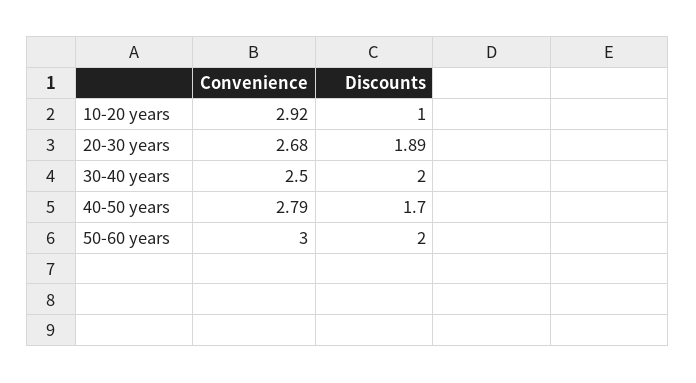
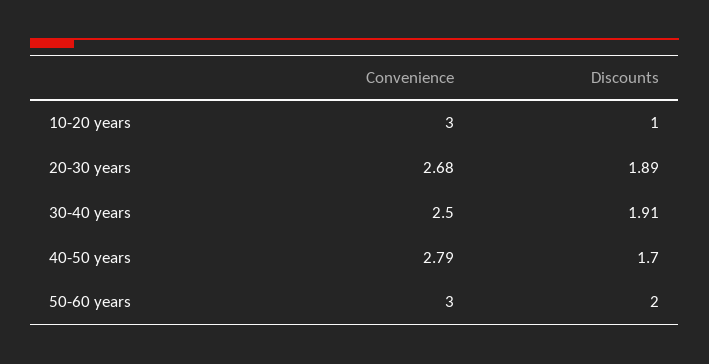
  {
    "Convenience": {
-     "10-20 years": 2.92,
+     "10-20 years": 3,
      "20-30 years": 2.68,
      "30-40 years": 2.5,
      "40-50 years": 2.79,
      "50-60 years": 3
    },
    "Discounts": {
      "10-20 years": 1,
      "20-30 years": 1.89,
-     "30-40 years": 2,
+     "30-40 years": 1.91,
      "40-50 years": 1.7,
      "50-60 years": 2
    }
  }

